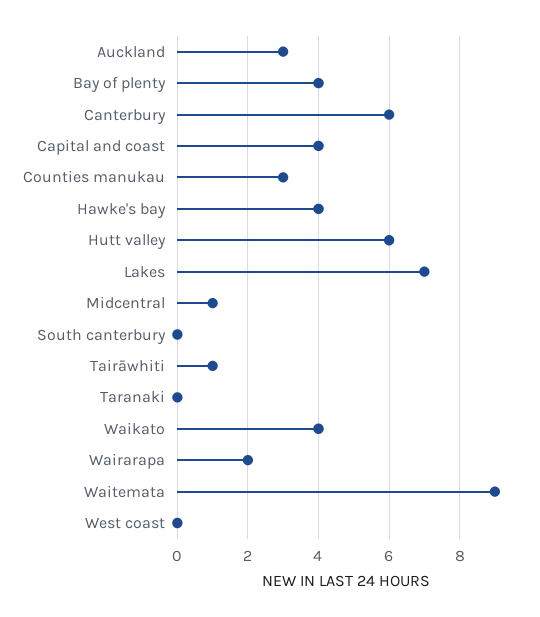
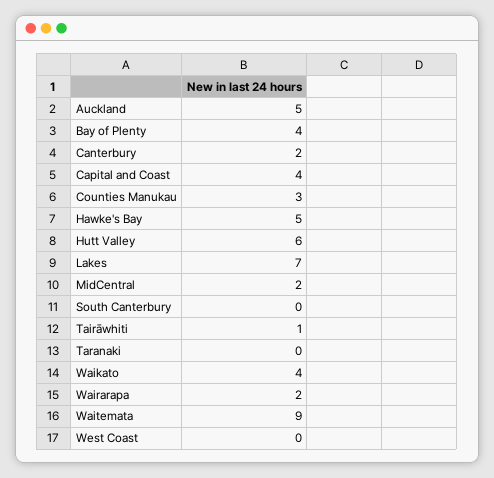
  {
-   "Auckland": 3,
+   "Auckland": 5,
    "Bay of plenty": 4,
-   "Canterbury": 6,
+   "Canterbury": 2,
    "Capital and coast": 4,
    "Counties manukau": 3,
-   "Hawke's bay": 4,
+   "Hawke's bay": 5,
    "Hutt valley": 6,
    "Lakes": 7,
-   "Midcentral": 1,
+   "Midcentral": 2,
    "South canterbury": 0,
    "Tairāwhiti": 1,
    "Taranaki": 0,
    "Waikato": 4,
    "Wairarapa": 2,
    "Waitemata": 9,
    "West coast": 0
  }

